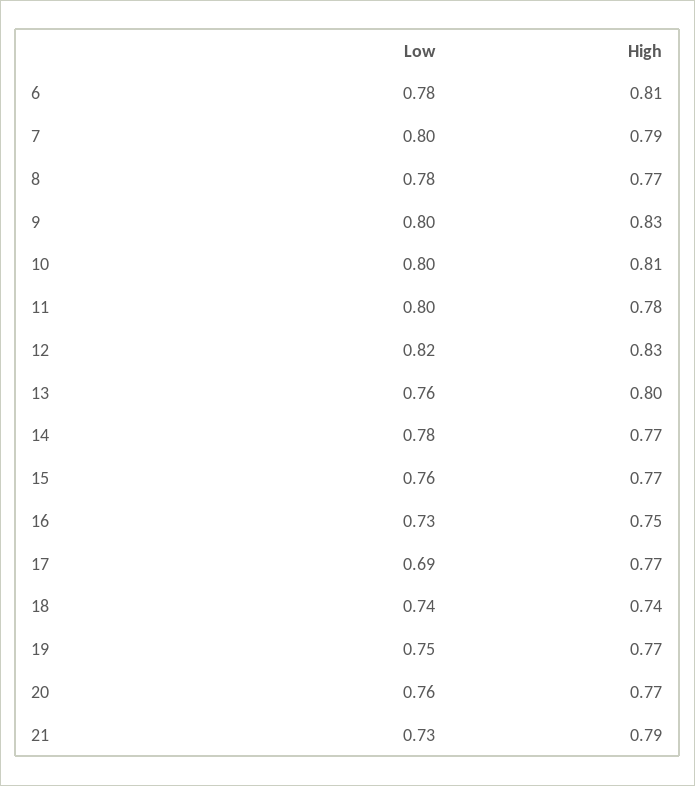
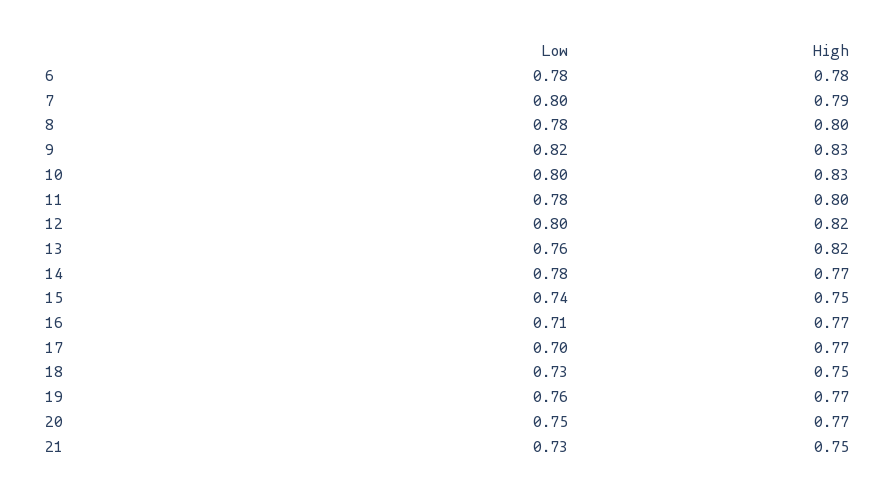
  {
    "Low": {
      "6": 0.78,
      "7": 0.8,
      "8": 0.78,
-     "9": 0.8,
+     "9": 0.82,
      "10": 0.8,
-     "11": 0.8,
+     "11": 0.78,
-     "12": 0.82,
+     "12": 0.8,
      "13": 0.76,
      "14": 0.78,
-     "15": 0.76,
+     "15": 0.74,
-     "16": 0.73,
+     "16": 0.71,
-     "17": 0.69,
+     "17": 0.7,
-     "18": 0.74,
+     "18": 0.73,
-     "19": 0.75,
+     "19": 0.76,
-     "20": 0.76,
+     "20": 0.75,
      "21": 0.73
    },
    "High": {
-     "6": 0.81,
+     "6": 0.78,
      "7": 0.79,
-     "8": 0.77,
+     "8": 0.8,
      "9": 0.83,
-     "10": 0.81,
+     "10": 0.83,
-     "11": 0.78,
+     "11": 0.8,
-     "12": 0.83,
+     "12": 0.82,
-     "13": 0.8,
+     "13": 0.82,
      "14": 0.77,
-     "15": 0.77,
+     "15": 0.75,
-     "16": 0.75,
+     "16": 0.77,
      "17": 0.77,
-     "18": 0.74,
+     "18": 0.75,
      "19": 0.77,
      "20": 0.77,
-     "21": 0.79
+     "21": 0.75
    }
  }

